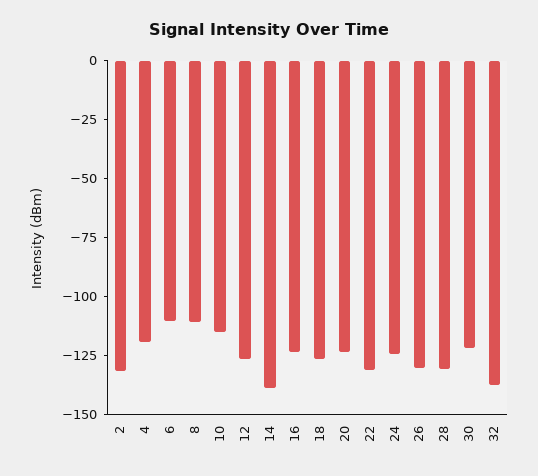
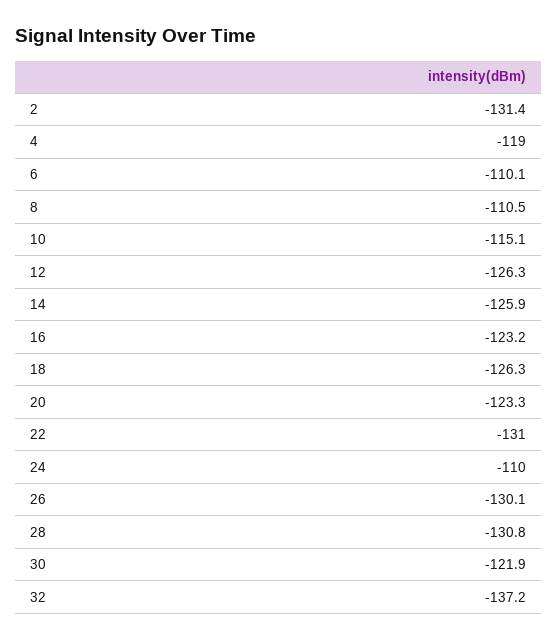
  {
    "2": -131.4,
    "4": -119,
    "6": -110.1,
    "8": -110.5,
    "10": -115.1,
    "12": -126.3,
-   "14": -140,
+   "14": -125.9,
    "16": -123.2,
    "18": -126.3,
    "20": -123.3,
    "22": -131,
-   "24": -125,
+   "24": -110,
    "26": -130.1,
    "28": -130.8,
    "30": -121.9,
    "32": -137.2
  }

